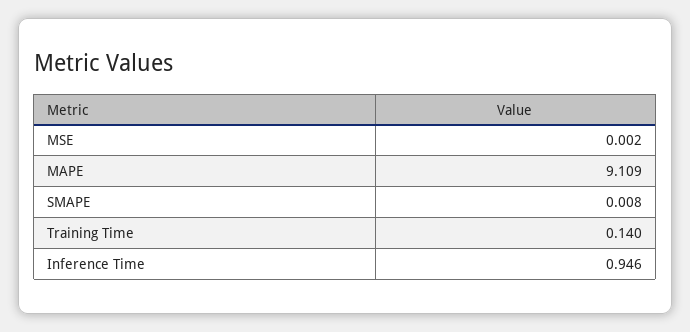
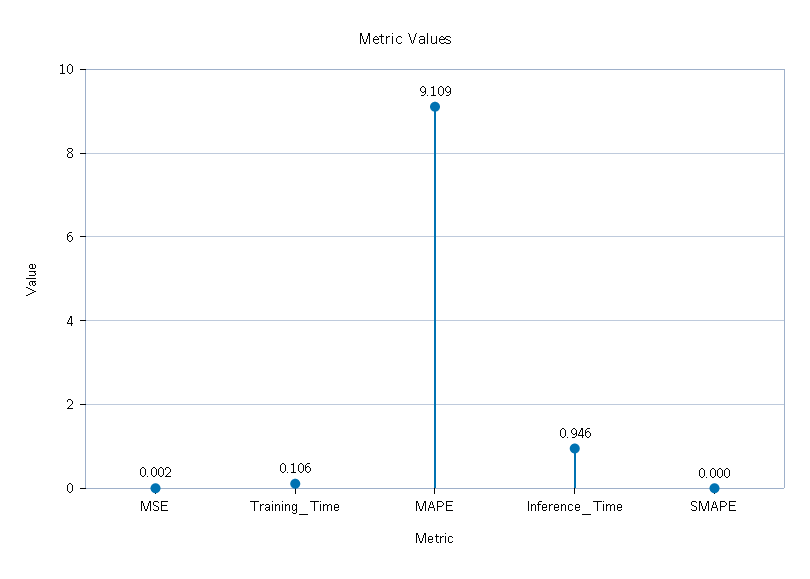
  {
    "MSE": 0.002,
    "MAPE": 9.109,
-   "SMAPE": 0.008,
+   "SMAPE": 0,
-   "Training Time": 0.14,
+   "Training Time": 0.106,
    "Inference Time": 0.946
  }

